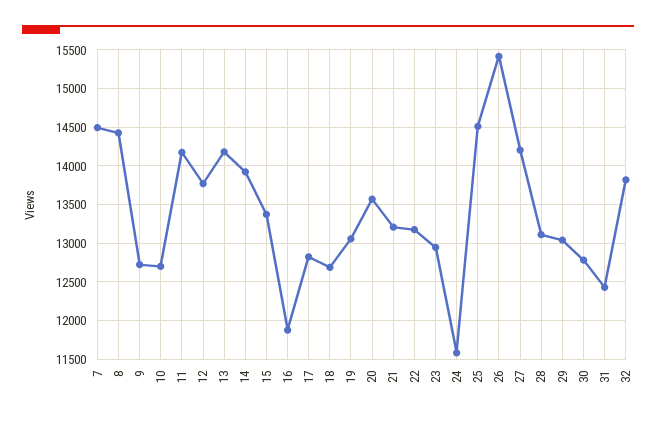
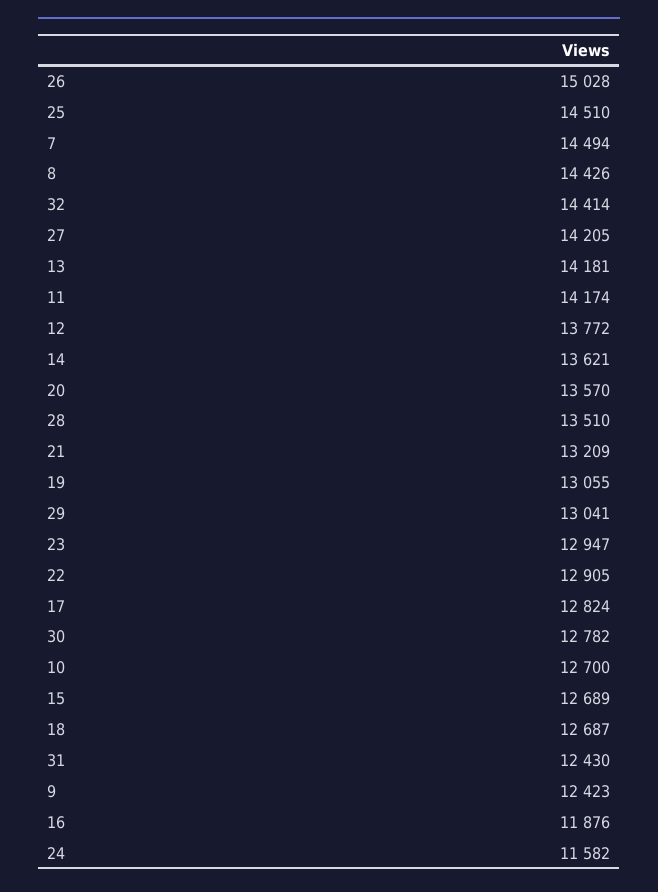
  {
    "7": 14494,
    "8": 14426,
-   "9": 12700,
+   "9": 12423,
    "10": 12700,
    "11": 14174,
    "12": 13772,
    "13": 14181,
-   "14": 13900,
+   "14": 13621,
-   "15": 13400,
+   "15": 12689,
    "16": 11876,
    "17": 12824,
    "18": 12687,
    "19": 13055,
    "20": 13570,
    "21": 13209,
-   "22": 13200,
+   "22": 12905,
    "23": 12947,
    "24": 11582,
    "25": 14510,
-   "26": 15400,
+   "26": 15028,
    "27": 14205,
-   "28": 13100,
+   "28": 13510,
    "29": 13041,
    "30": 12782,
    "31": 12430,
-   "32": 13800
+   "32": 14414
  }

